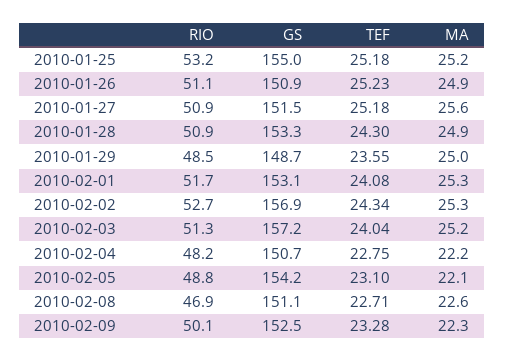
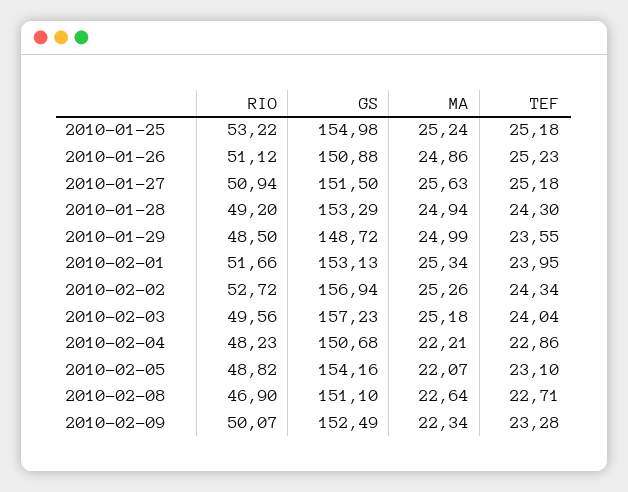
  {
    "RIO": {
      "2010-01-25": 53.22,
      "2010-01-26": 51.12,
      "2010-01-27": 50.94,
-     "2010-01-28": 50.9,
+     "2010-01-28": 49.2,
      "2010-01-29": 48.5,
      "2010-02-01": 51.66,
      "2010-02-02": 52.72,
-     "2010-02-03": 51.3,
+     "2010-02-03": 49.56,
      "2010-02-04": 48.23,
      "2010-02-05": 48.82,
      "2010-02-08": 46.9,
      "2010-02-09": 50.07
    },
    "GS": {
      "2010-01-25": 154.98,
      "2010-01-26": 150.88,
      "2010-01-27": 151.5,
      "2010-01-28": 153.29,
      "2010-01-29": 148.72,
      "2010-02-01": 153.13,
      "2010-02-02": 156.94,
      "2010-02-03": 157.23,
      "2010-02-04": 150.68,
      "2010-02-05": 154.16,
      "2010-02-08": 151.1,
      "2010-02-09": 152.49
    },
    "TEF": {
      "2010-01-25": 25.18,
      "2010-01-26": 25.23,
      "2010-01-27": 25.18,
      "2010-01-28": 24.3,
      "2010-01-29": 23.55,
-     "2010-02-01": 24.08,
+     "2010-02-01": 23.95,
      "2010-02-02": 24.34,
      "2010-02-03": 24.04,
-     "2010-02-04": 22.75,
+     "2010-02-04": 22.86,
      "2010-02-05": 23.1,
      "2010-02-08": 22.71,
      "2010-02-09": 23.28
    },
    "MA": {
      "2010-01-25": 25.24,
      "2010-01-26": 24.86,
      "2010-01-27": 25.63,
      "2010-01-28": 24.94,
      "2010-01-29": 24.99,
      "2010-02-01": 25.34,
      "2010-02-02": 25.26,
      "2010-02-03": 25.18,
      "2010-02-04": 22.21,
      "2010-02-05": 22.07,
      "2010-02-08": 22.64,
      "2010-02-09": 22.34
    }
  }

